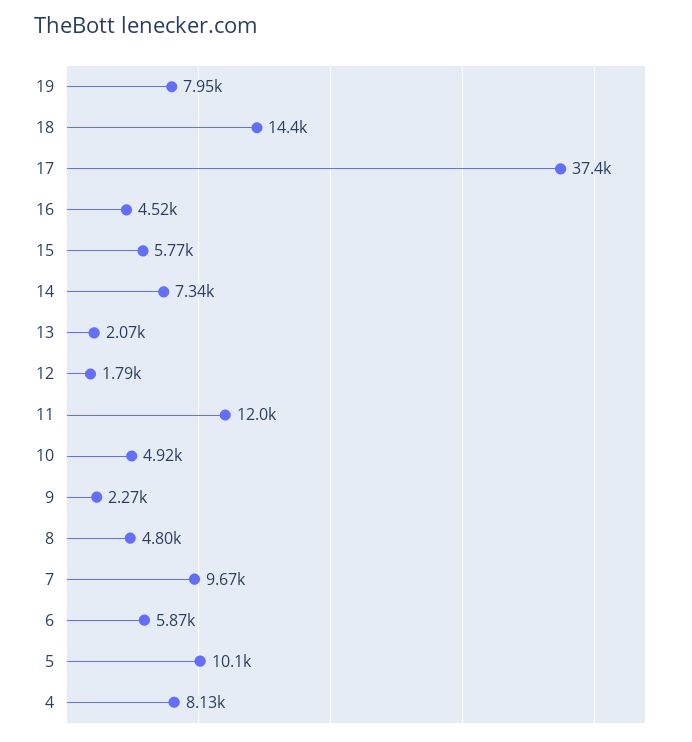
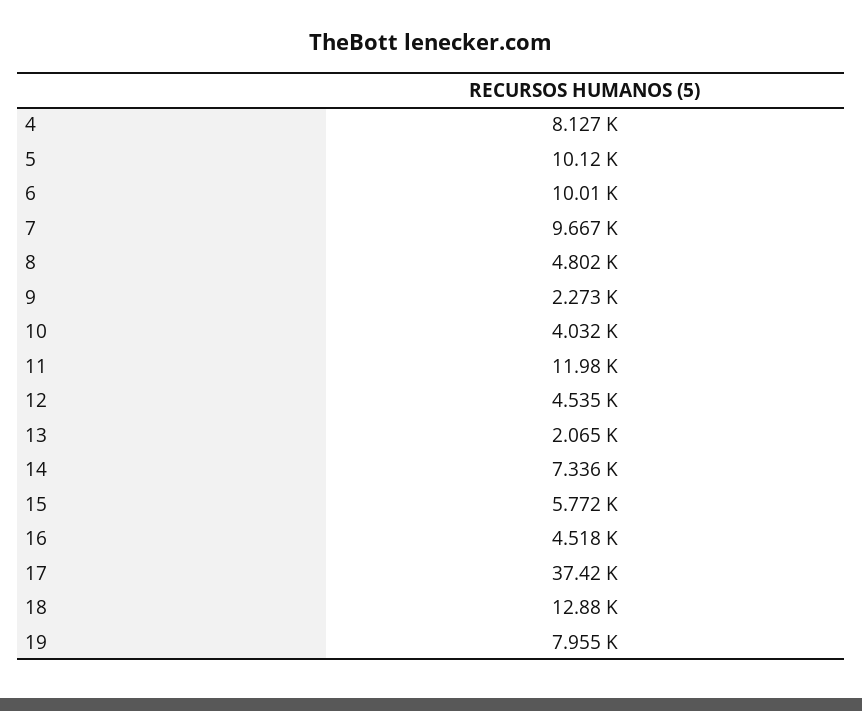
  {
    "19": 7955,
-   "18": 14400,
+   "18": 12880,
    "17": 37420,
    "16": 4518,
    "15": 5772,
    "14": 7336,
    "13": 2065,
-   "12": 1790,
+   "12": 4535,
    "11": 11980,
-   "10": 4920,
+   "10": 4032,
    "9": 2273,
    "8": 4802,
    "7": 9667,
-   "6": 5870,
+   "6": 10010,
    "5": 10120,
    "4": 8127
  }

